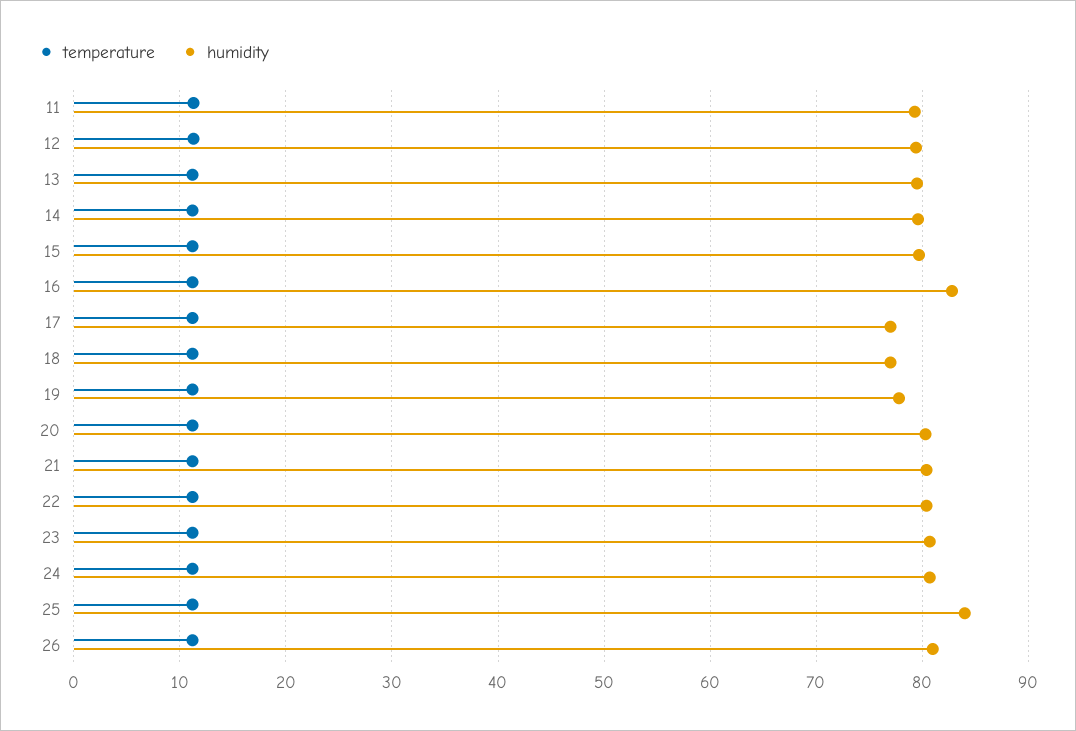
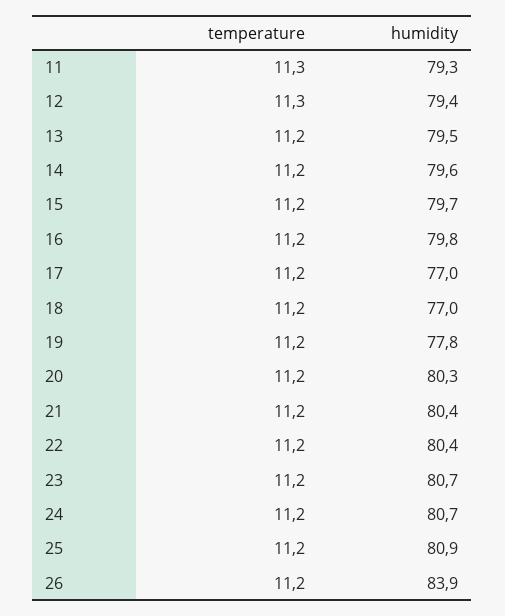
  {
    "temperature": {
      "11": 11.3,
      "12": 11.3,
      "13": 11.2,
      "14": 11.2,
      "15": 11.2,
      "16": 11.2,
      "17": 11.2,
      "18": 11.2,
      "19": 11.2,
      "20": 11.2,
      "21": 11.2,
      "22": 11.2,
      "23": 11.2,
      "24": 11.2,
      "25": 11.2,
      "26": 11.2
    },
    "humidity": {
      "11": 79.3,
      "12": 79.4,
      "13": 79.5,
      "14": 79.6,
      "15": 79.7,
-     "16": 83,
+     "16": 79.8,
      "17": 77,
      "18": 77,
      "19": 77.8,
      "20": 80.3,
      "21": 80.4,
      "22": 80.4,
      "23": 80.7,
      "24": 80.7,
-     "25": 84,
+     "25": 80.9,
-     "26": 81
+     "26": 83.9
    }
  }

